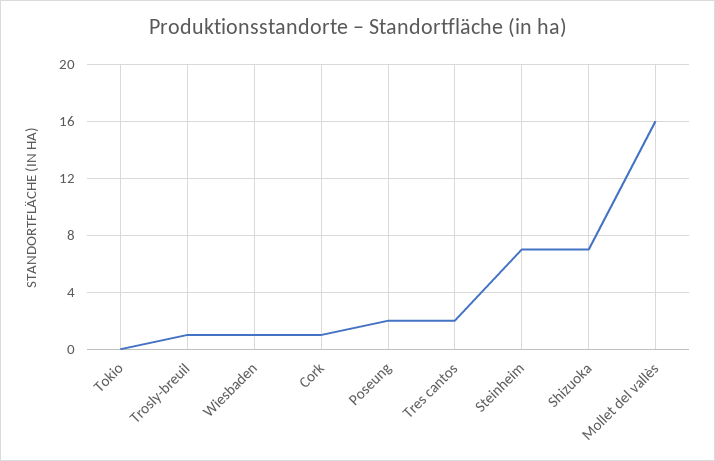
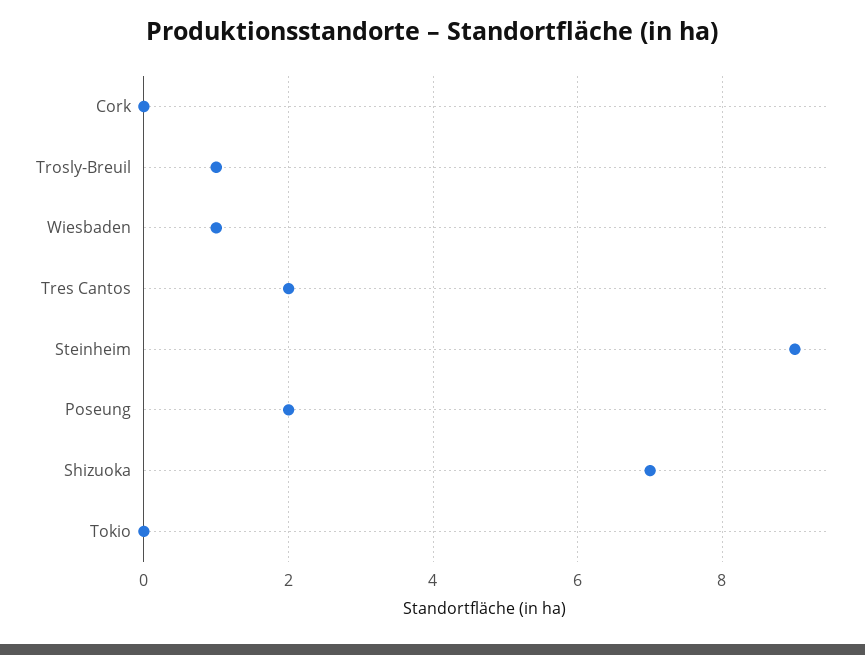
  {
    "Tokio": 0,
    "Trosly-breuil": 1,
    "Wiesbaden": 1,
-   "Cork": 1,
+   "Cork": 0,
    "Poseung": 2,
    "Tres cantos": 2,
-   "Steinheim": 7,
+   "Steinheim": 9,
-   "Shizuoka": 7,
+   "Shizuoka": 7
-   "Mollet del vallès": 16
  }

